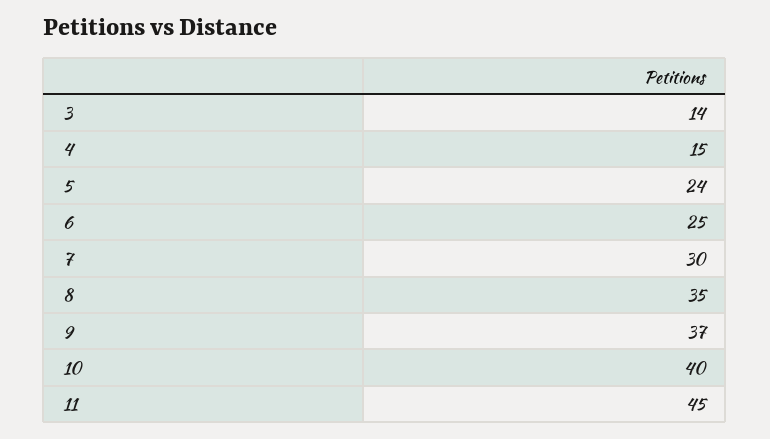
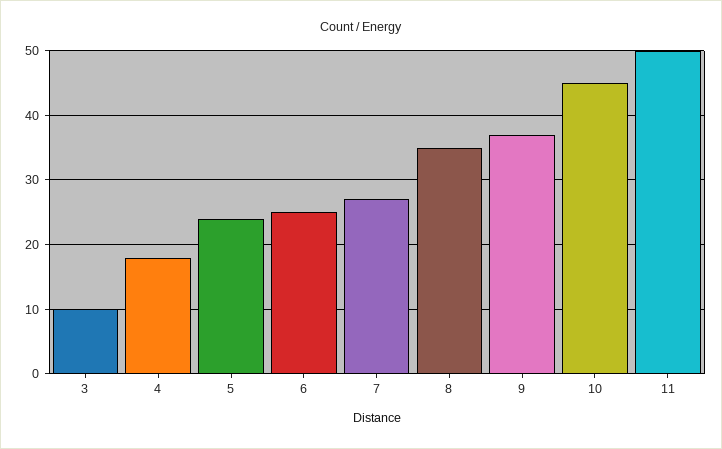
  {
-   "3": 14,
+   "3": 10,
-   "4": 15,
+   "4": 18,
    "5": 24,
    "6": 25,
-   "7": 30,
+   "7": 27,
    "8": 35,
    "9": 37,
-   "10": 40,
+   "10": 45,
-   "11": 45
+   "11": 50
  }

